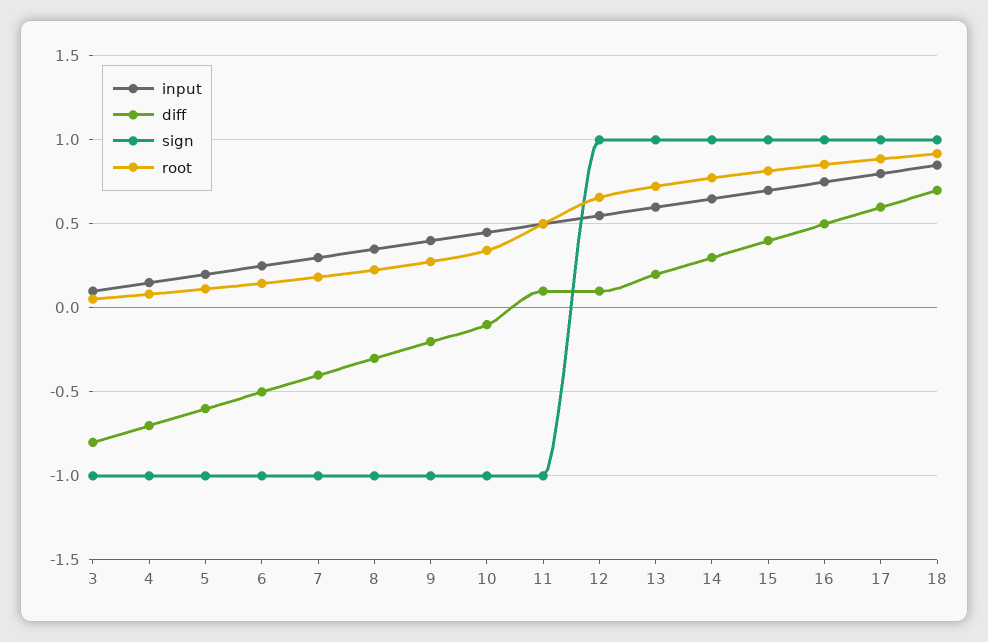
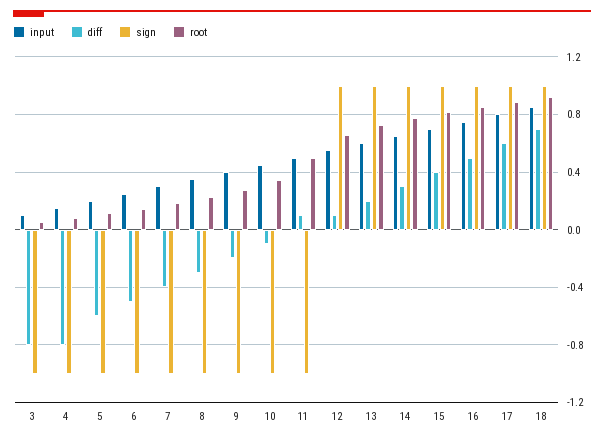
  {
    "input": {
      "3": 0.1,
      "4": 0.15,
      "5": 0.2,
      "6": 0.25,
      "7": 0.3,
      "8": 0.35,
      "9": 0.4,
      "10": 0.45,
      "11": 0.5,
      "12": 0.55,
      "13": 0.6,
      "14": 0.65,
      "15": 0.7,
      "16": 0.75,
      "17": 0.8,
      "18": 0.85
    },
    "diff": {
      "3": -0.8,
-     "4": -0.7,
+     "4": -0.8,
      "5": -0.6,
      "6": -0.5,
      "7": -0.4,
      "8": -0.3,
      "9": -0.2,
      "10": -0.1,
      "11": 0.1,
      "12": 0.1,
      "13": 0.2,
      "14": 0.3,
      "15": 0.4,
      "16": 0.5,
      "17": 0.6,
      "18": 0.7
    },
    "sign": {
      "3": -1,
      "4": -1,
      "5": -1,
      "6": -1,
      "7": -1,
      "8": -1,
      "9": -1,
      "10": -1,
      "11": -1,
      "12": 1,
      "13": 1,
      "14": 1,
      "15": 1,
      "16": 1,
      "17": 1,
      "18": 1
    },
    "root": {
      "3": 0.05,
      "4": 0.1,
      "5": 0.1,
      "6": 0.15,
      "7": 0.2,
      "8": 0.25,
      "9": 0.3,
      "10": 0.35,
      "11": 0.5,
      "12": 0.65,
      "13": 0.7,
      "14": 0.75,
      "15": 0.8,
      "16": 0.85,
      "17": 0.9,
      "18": 0.9
    }
  }

